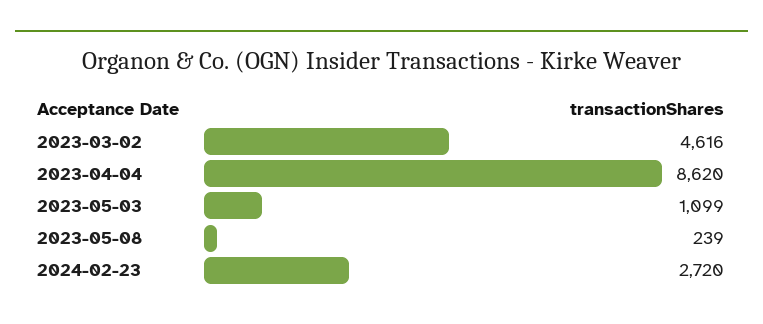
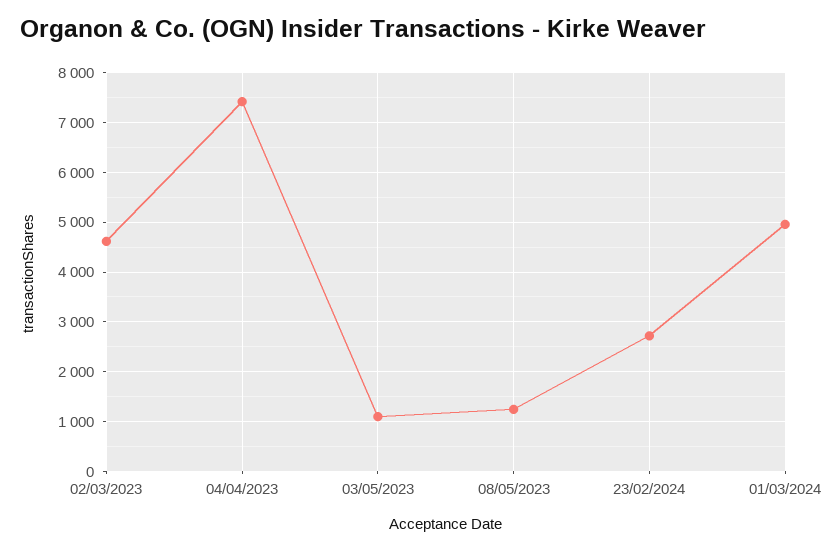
  {
    "2023-03-02": 4616,
-   "2023-04-04": 8620,
+   "2023-04-04": 7400,
    "2023-05-03": 1099,
-   "2023-05-08": 239,
+   "2023-05-08": 1200,
-   "2024-02-23": 2720
+   "2024-02-23": 2720,
+   "01/03/2024": 5000
  }

